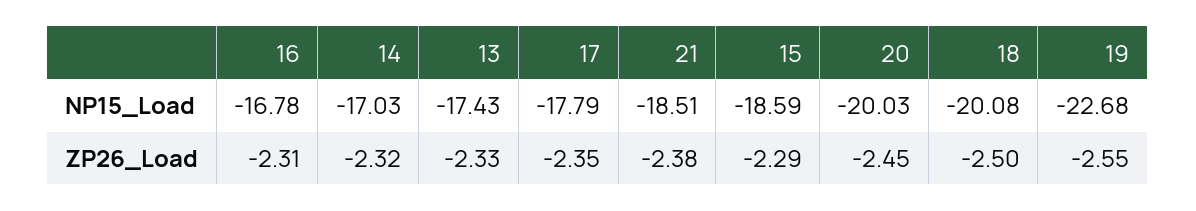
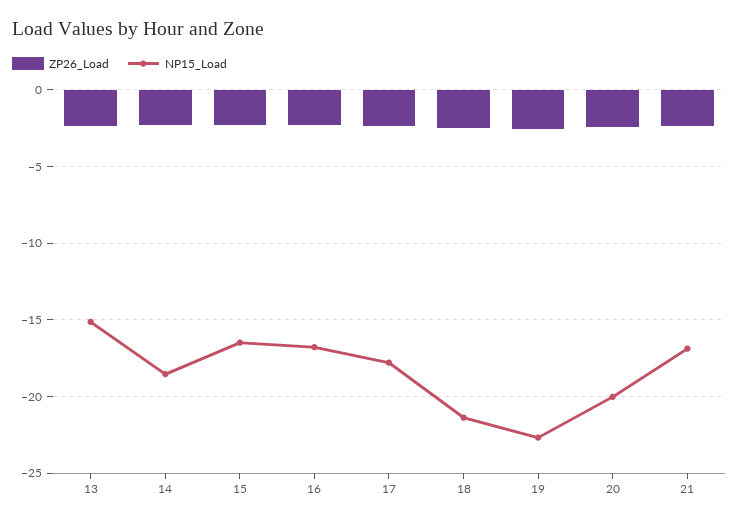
  {
    "NP15_Load": {
      "16": -16.78,
-     "14": -17.03,
+     "14": -18.5,
-     "13": -17.43,
+     "13": -15,
      "17": -17.79,
-     "21": -18.51,
+     "21": -17,
-     "15": -18.59,
+     "15": -16.5,
      "20": -20.03,
-     "18": -20.08,
+     "18": -21.5,
      "19": -22.68
    },
    "ZP26_Load": {
      "16": -2.31,
      "14": -2.32,
      "13": -2.33,
      "17": -2.35,
      "21": -2.38,
      "15": -2.29,
      "20": -2.45,
      "18": -2.5,
      "19": -2.55
    }
  }

